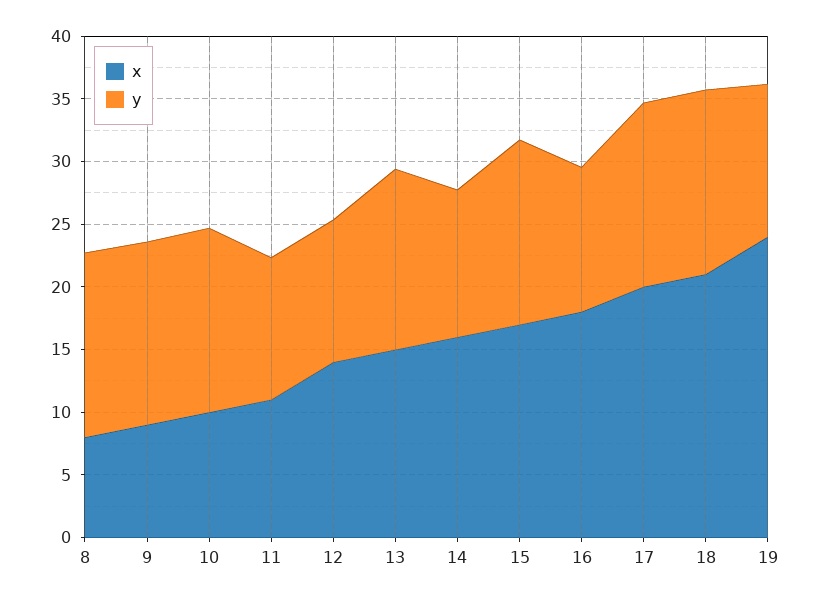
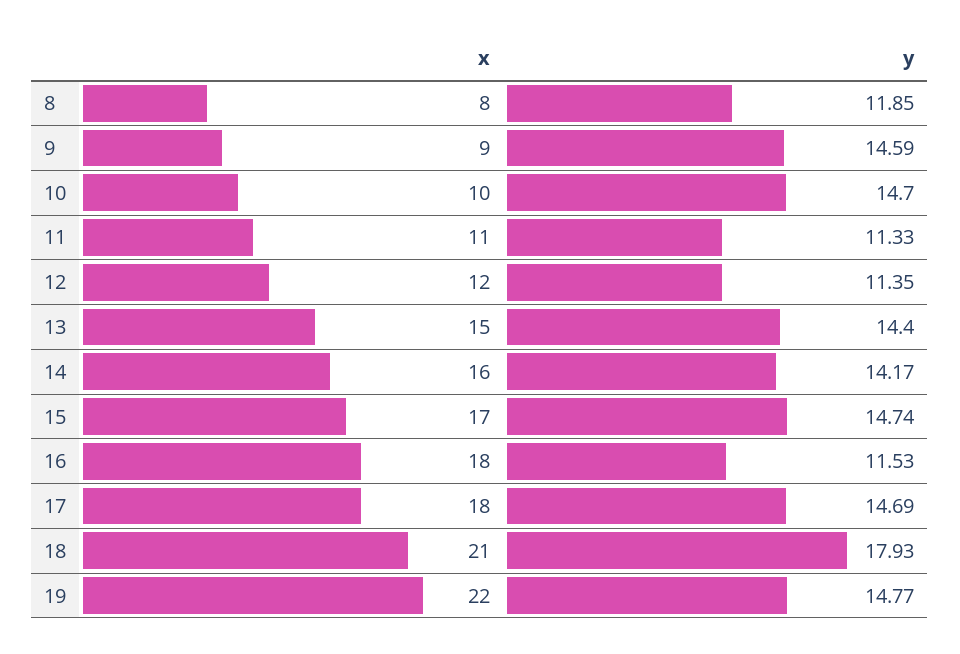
  {
    "x": {
      "8": 8,
      "9": 9,
      "10": 10,
      "11": 11,
-     "12": 14,
+     "12": 12,
      "13": 15,
      "14": 16,
      "15": 17,
      "16": 18,
-     "17": 20,
+     "17": 18,
      "18": 21,
-     "19": 24
+     "19": 22
    },
    "y": {
-     "8": 15,
+     "8": 11.85,
      "9": 14.59,
      "10": 14.7,
      "11": 11.33,
      "12": 11.35,
      "13": 14.4,
-     "14": 12,
+     "14": 14.17,
      "15": 14.74,
      "16": 11.53,
      "17": 14.69,
-     "18": 15,
+     "18": 17.93,
-     "19": 12
+     "19": 14.77
    }
  }

